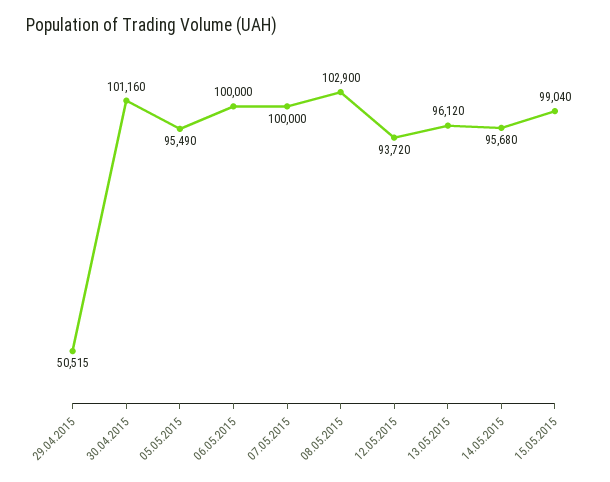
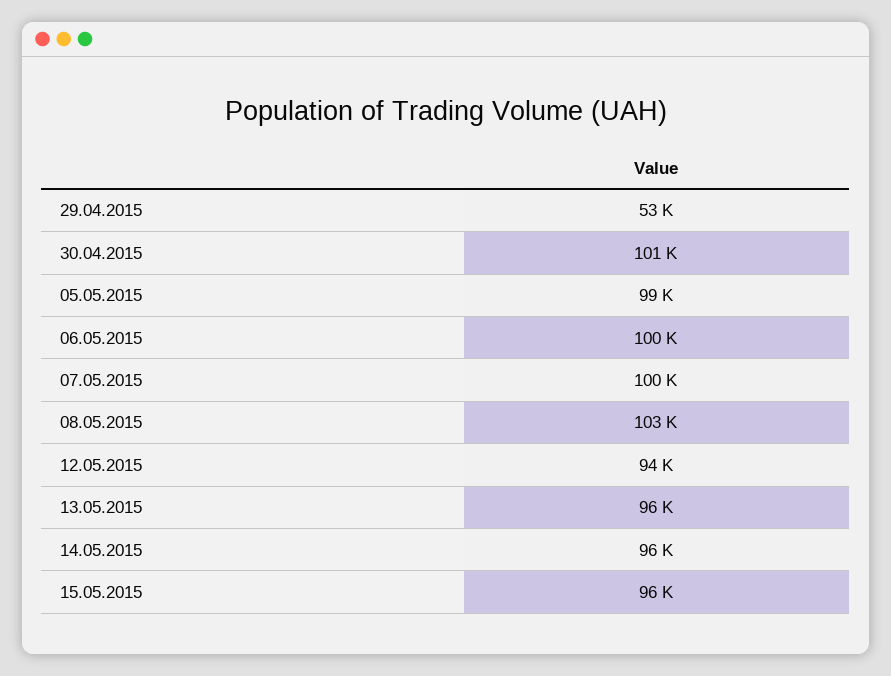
  {
-   "29.04.2015": 50515,
+   "29.04.2015": 53000,
    "30.04.2015": 101160,
-   "05.05.2015": 95490,
+   "05.05.2015": 99000,
    "06.05.2015": 100000,
    "07.05.2015": 100000,
    "08.05.2015": 102900,
    "12.05.2015": 93720,
    "13.05.2015": 96120,
    "14.05.2015": 95680,
-   "15.05.2015": 99040
+   "15.05.2015": 96000
  }

